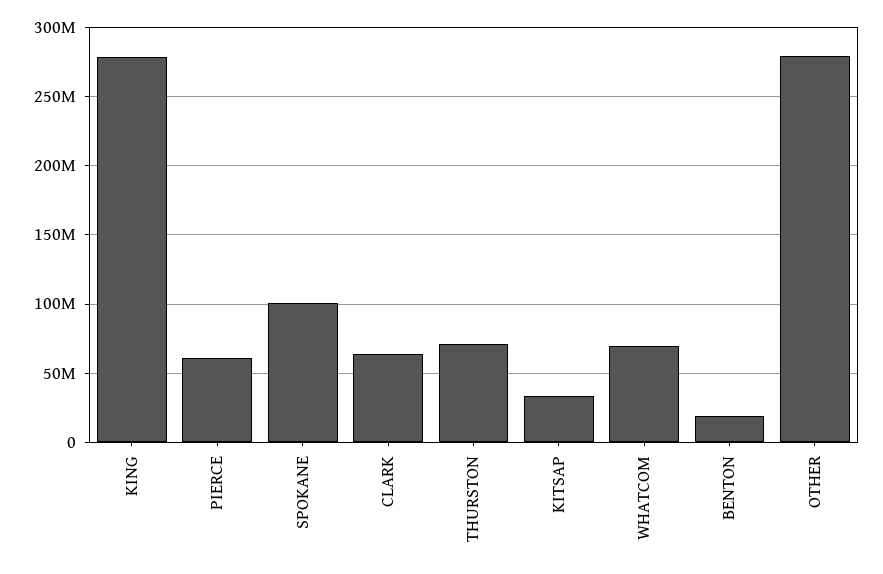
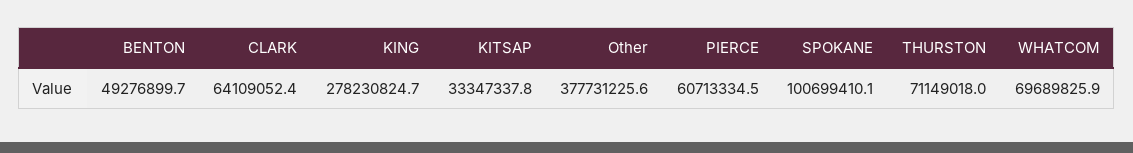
  {
    "KING": 278230824.7,
    "PIERCE": 60713334.5,
    "SPOKANE": 100699410.1,
    "CLARK": 64109052.4,
    "THURSTON": 71149018,
    "KITSAP": 33347337.8,
    "WHATCOM": 69689825.9,
-   "BENTON": 20000000,
+   "BENTON": 49276899.7,
-   "OTHER": 280000000
+   "OTHER": 377731225.6
  }

